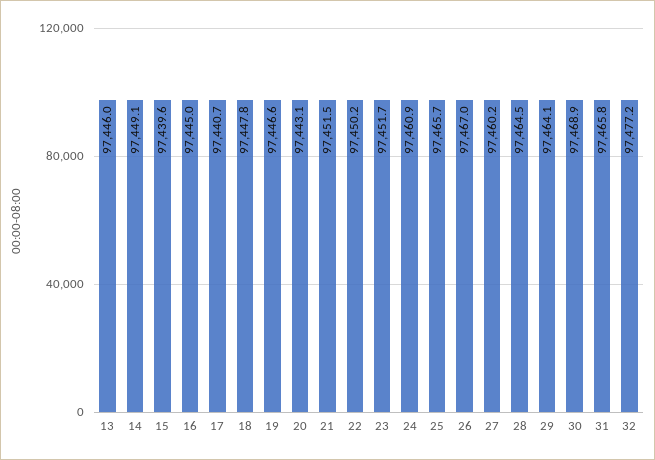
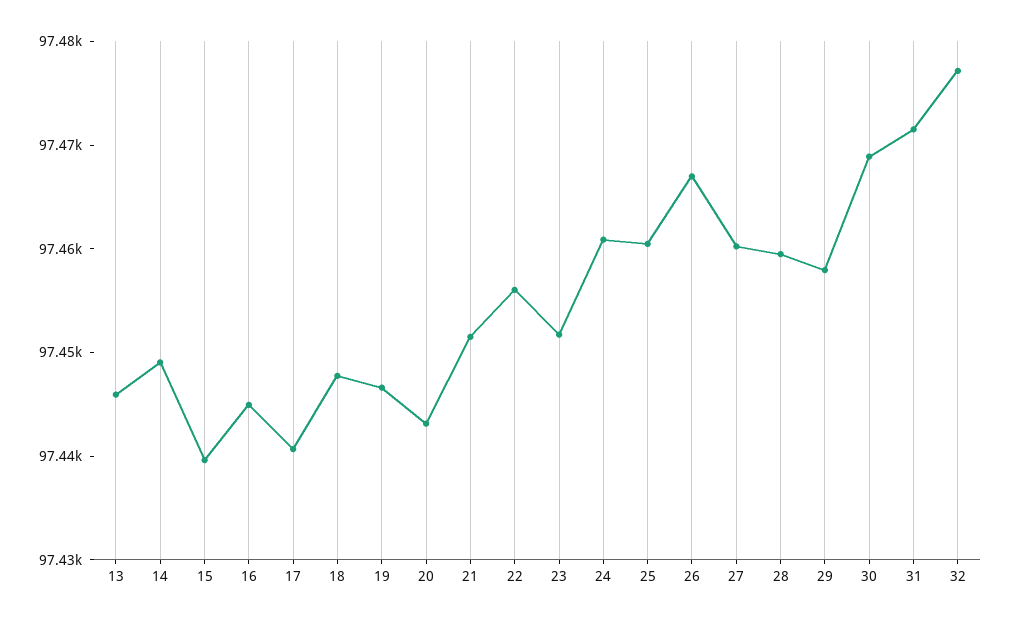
  {
    "13": 97446,
    "14": 97449.1,
    "15": 97439.6,
    "16": 97445,
    "17": 97440.7,
    "18": 97447.8,
    "19": 97446.6,
    "20": 97443.1,
    "21": 97451.5,
-   "22": 97450.2,
+   "22": 97456,
    "23": 97451.7,
    "24": 97460.9,
-   "25": 97465.7,
+   "25": 97460,
    "26": 97467,
    "27": 97460.2,
-   "28": 97464.5,
+   "28": 97460,
-   "29": 97464.1,
+   "29": 97458,
    "30": 97468.9,
-   "31": 97465.8,
+   "31": 97472,
    "32": 97477.2
  }

